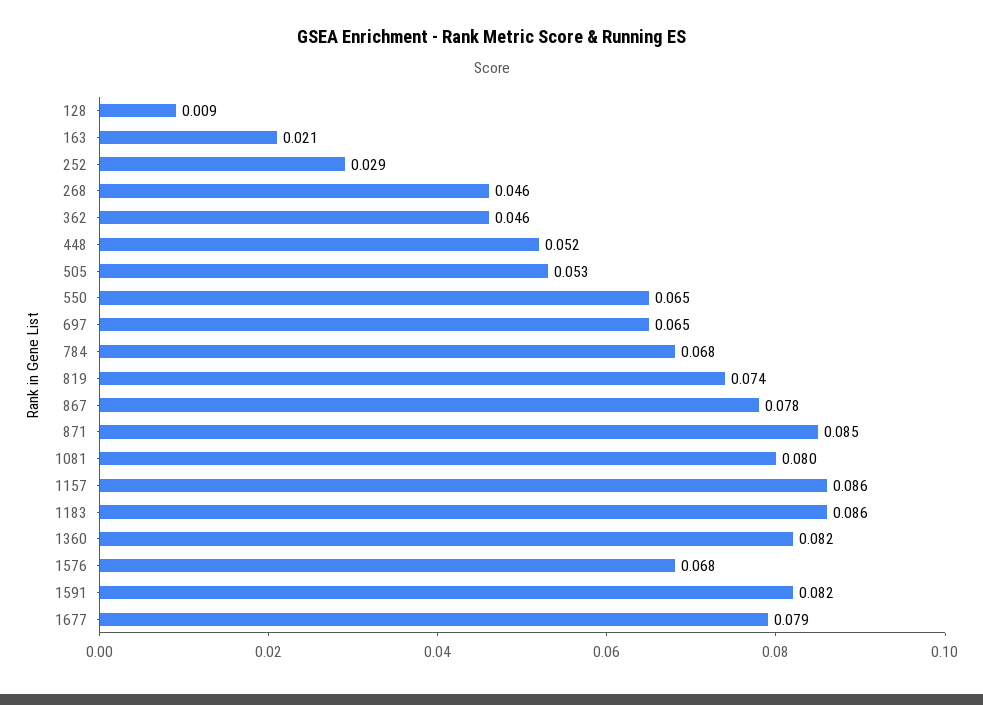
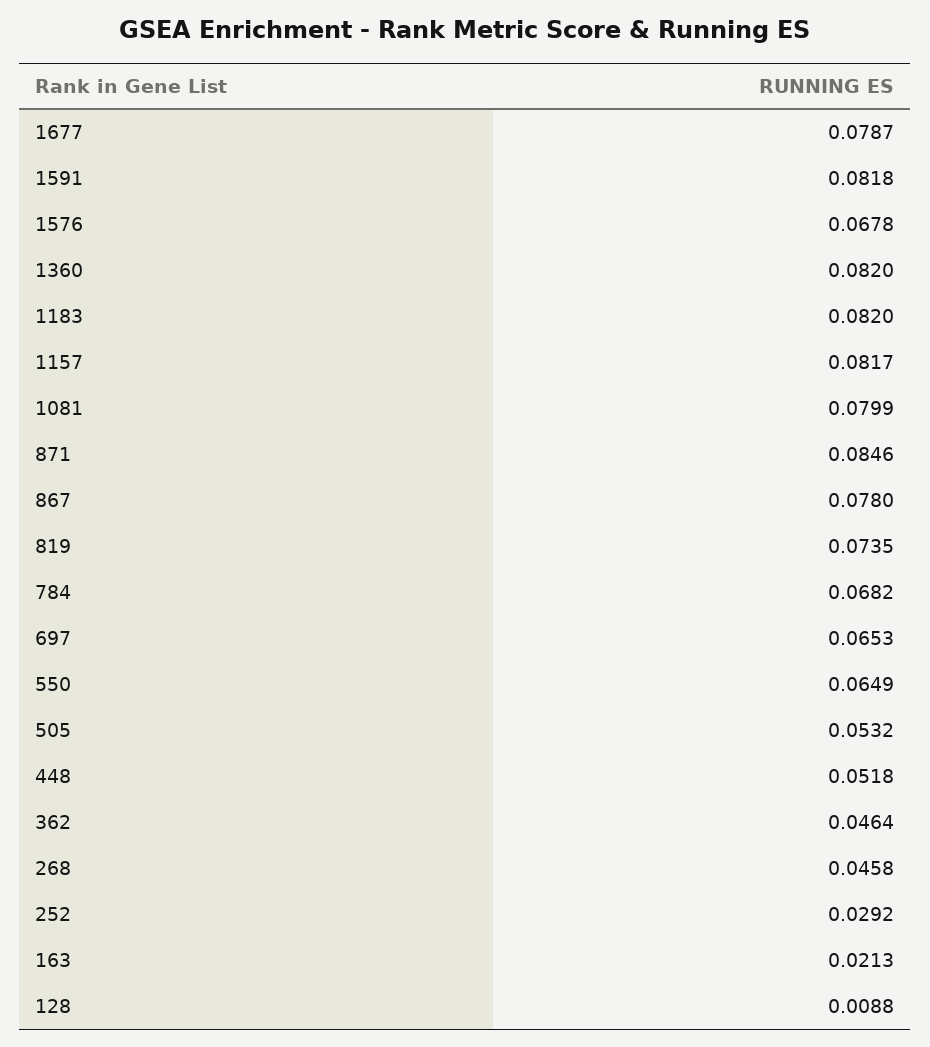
  {
    "128": 0.0088,
    "163": 0.0213,
    "252": 0.0292,
    "268": 0.0458,
    "362": 0.0464,
    "448": 0.0518,
    "505": 0.0532,
    "550": 0.0649,
    "697": 0.0653,
    "784": 0.0682,
    "819": 0.0735,
    "867": 0.078,
    "871": 0.0846,
    "1081": 0.0799,
-   "1157": 0.086,
+   "1157": 0.0817,
-   "1183": 0.086,
+   "1183": 0.082,
    "1360": 0.082,
    "1576": 0.0678,
    "1591": 0.0818,
    "1677": 0.0787
  }

